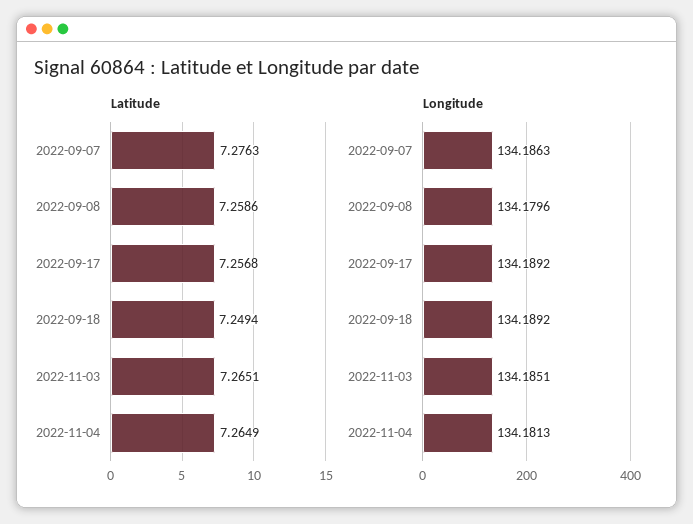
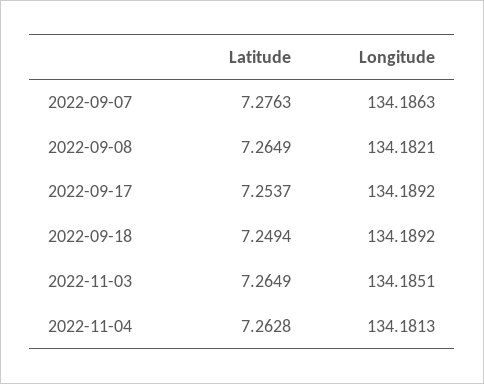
  {
    "Latitude": {
      "2022-09-07": 7.2763,
-     "2022-09-08": 7.2586,
+     "2022-09-08": 7.2649,
-     "2022-09-17": 7.2568,
+     "2022-09-17": 7.2537,
      "2022-09-18": 7.2494,
-     "2022-11-03": 7.2651,
+     "2022-11-03": 7.2649,
-     "2022-11-04": 7.2649
+     "2022-11-04": 7.2628
    },
    "Longitude": {
      "2022-09-07": 134.1863,
-     "2022-09-08": 134.1796,
+     "2022-09-08": 134.1821,
      "2022-09-17": 134.1892,
      "2022-09-18": 134.1892,
      "2022-11-03": 134.1851,
      "2022-11-04": 134.1813
    }
  }

